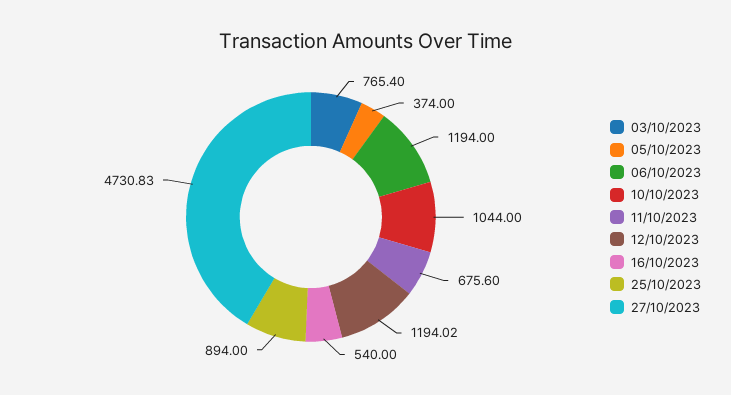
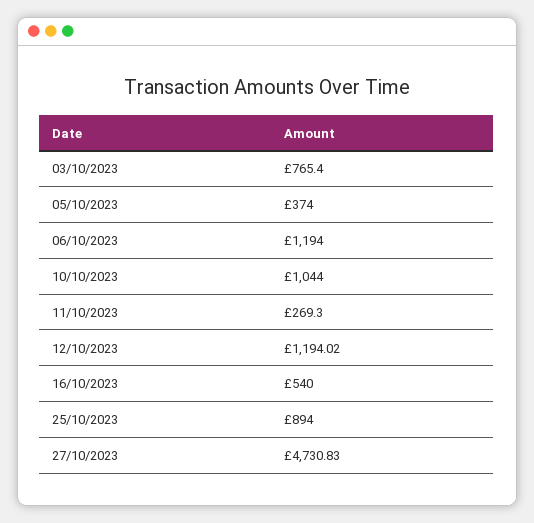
  {
    "03/10/2023": 765.4,
    "05/10/2023": 374,
    "06/10/2023": 1194,
    "10/10/2023": 1044,
-   "11/10/2023": 675.6,
+   "11/10/2023": 269.3,
    "12/10/2023": 1194.02,
    "16/10/2023": 540,
    "25/10/2023": 894,
    "27/10/2023": 4730.83
  }

